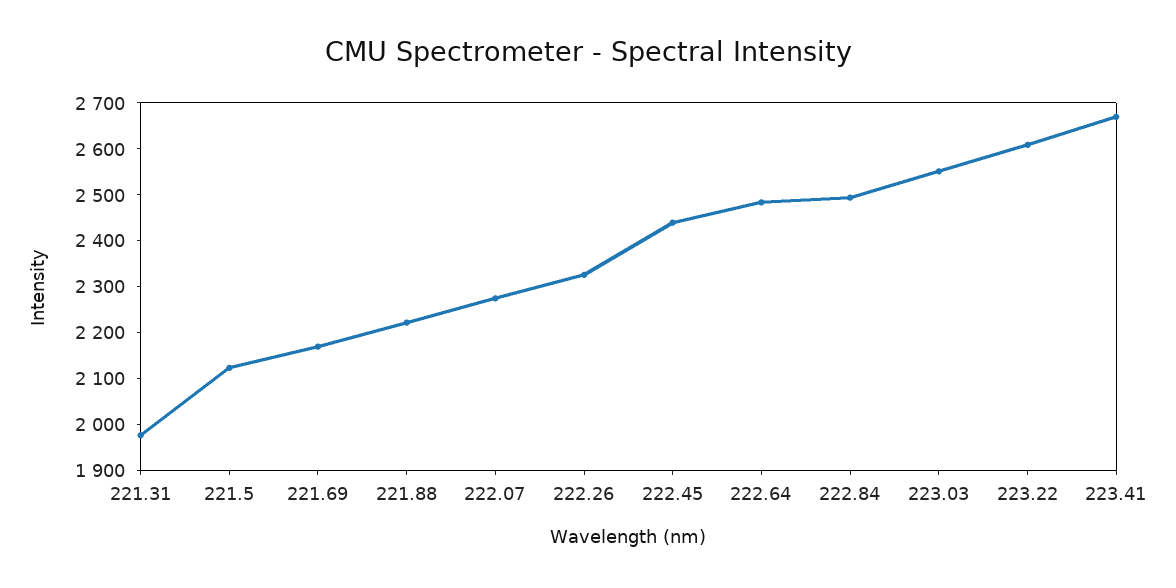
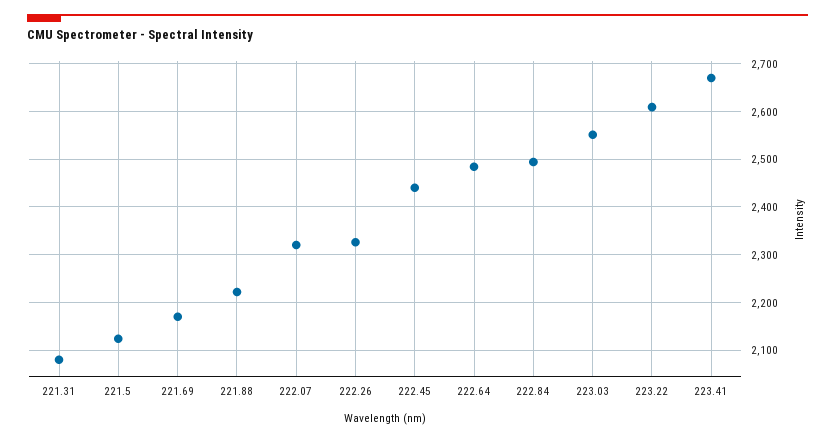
  {
-   "221.31": 1980,
+   "221.31": 2080,
    "221.5": 2120,
    "221.69": 2180,
    "221.88": 2220,
-   "222.07": 2280,
+   "222.07": 2320,
    "222.26": 2320,
    "222.45": 2440,
    "222.64": 2480,
    "222.84": 2500,
    "223.03": 2560,
    "223.22": 2600,
    "223.41": 2680
  }

